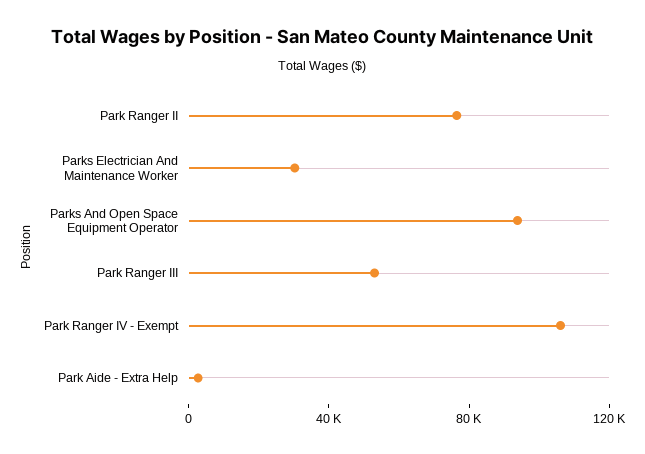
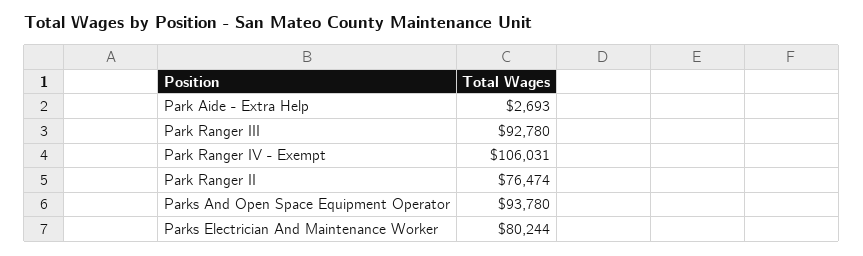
  {
    "Park Ranger II": 76474,
-   "Parks Electrician And Maintenance Worker": 30000,
+   "Parks Electrician And Maintenance Worker": 80244,
    "Parks And Open Space Equipment Operator": 93780,
-   "Park Ranger III": 50000,
+   "Park Ranger III": 92780,
    "Park Ranger IV - Exempt": 106031,
    "Park Aide - Extra Help": 2693
  }

